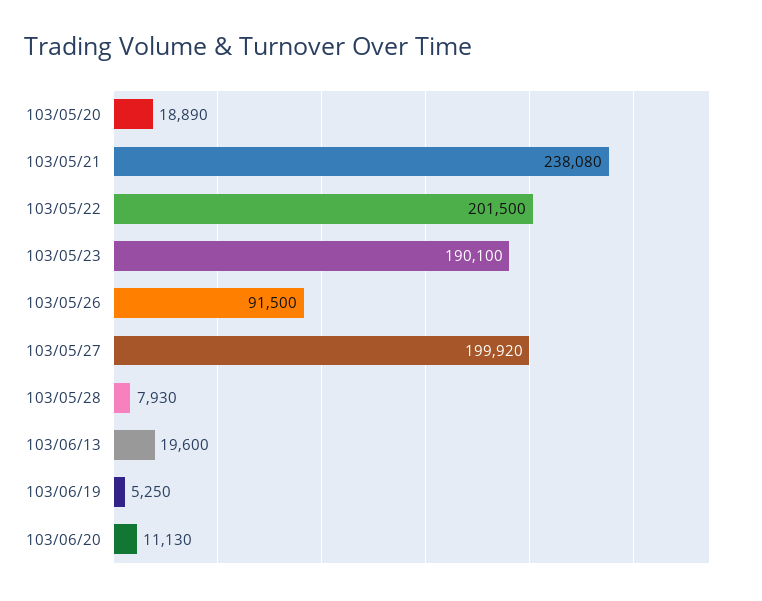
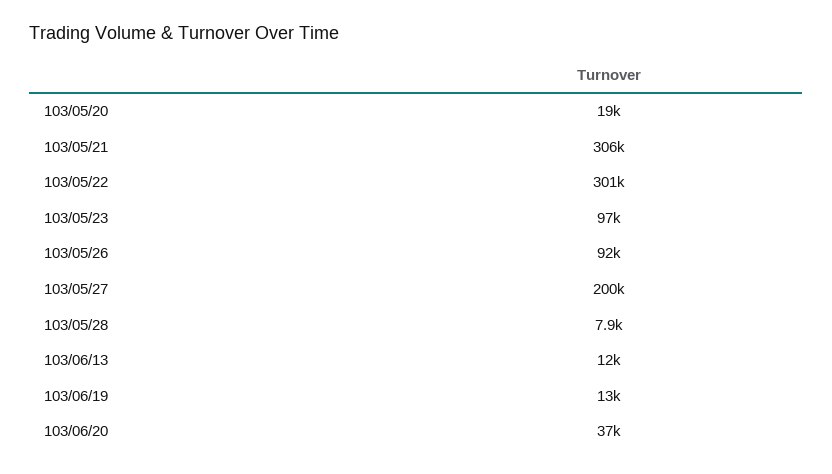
  {
    "103/05/20": 18890,
-   "103/05/21": 238080,
+   "103/05/21": 306000,
-   "103/05/22": 201500,
+   "103/05/22": 301000,
-   "103/05/23": 190100,
+   "103/05/23": 97000,
    "103/05/26": 91500,
    "103/05/27": 199920,
    "103/05/28": 7930,
-   "103/06/13": 19600,
+   "103/06/13": 12000,
-   "103/06/19": 5250,
+   "103/06/19": 13000,
-   "103/06/20": 11130
+   "103/06/20": 37000
  }

